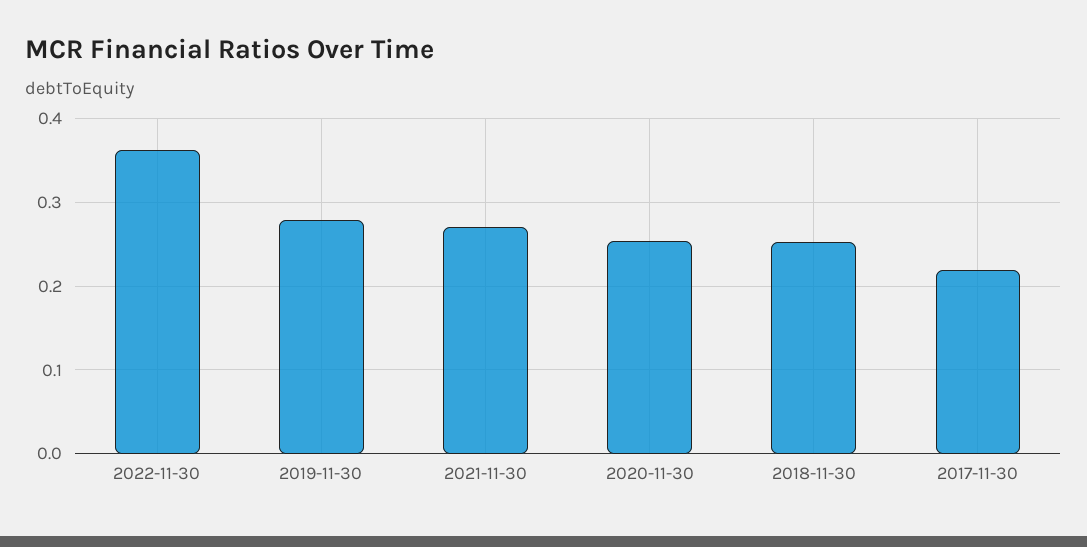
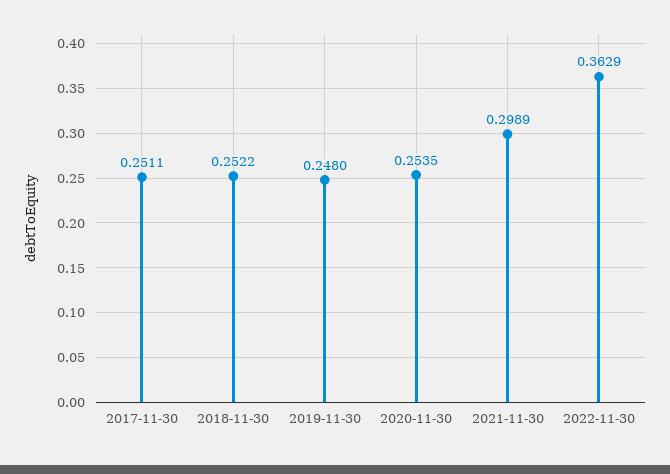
  {
    "2022-11-30": 0.3629,
-   "2019-11-30": 0.28,
+   "2019-11-30": 0.248,
-   "2021-11-30": 0.27,
+   "2021-11-30": 0.2989,
    "2020-11-30": 0.2535,
    "2018-11-30": 0.2522,
-   "2017-11-30": 0.22
+   "2017-11-30": 0.2511
  }

